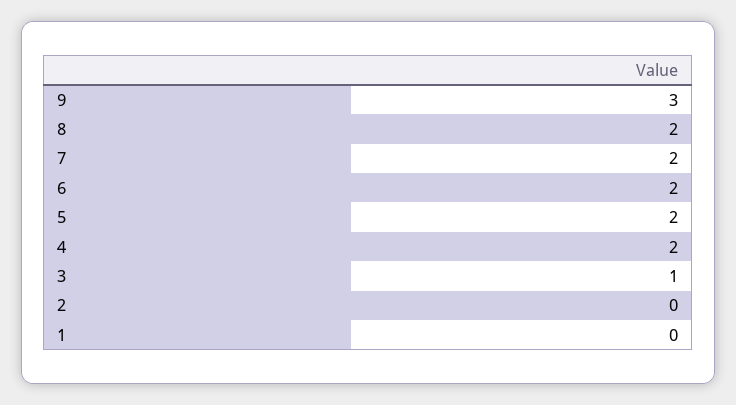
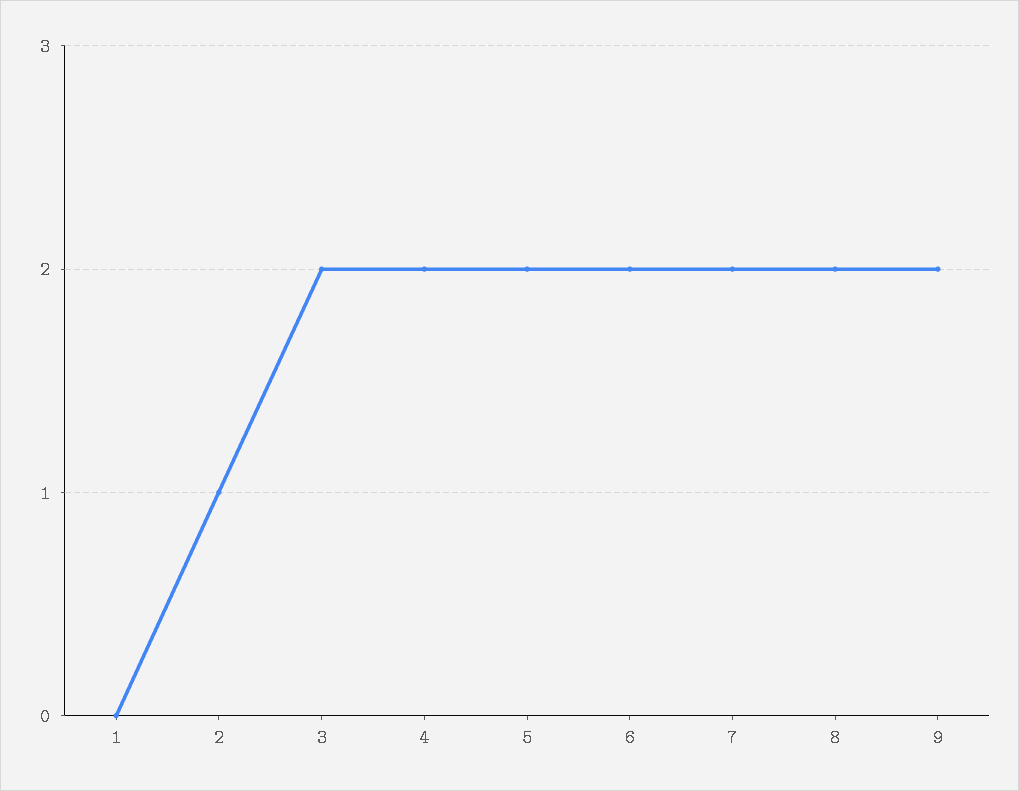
  {
-   "9": 3,
+   "9": 2,
    "8": 2,
    "7": 2,
    "6": 2,
    "5": 2,
    "4": 2,
-   "3": 1,
+   "3": 2,
-   "2": 0,
+   "2": 1,
    "1": 0
  }

